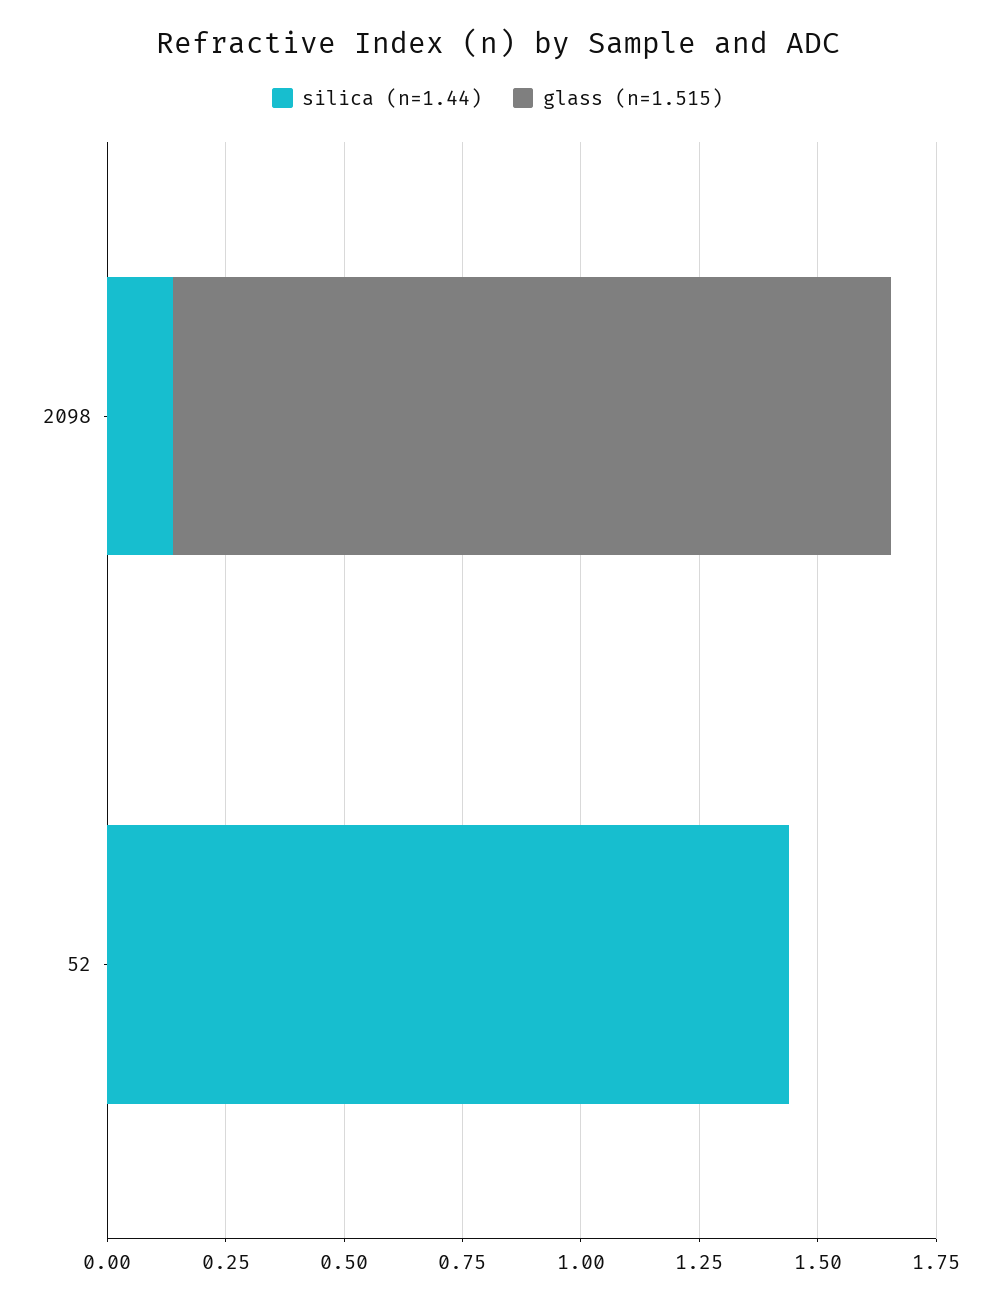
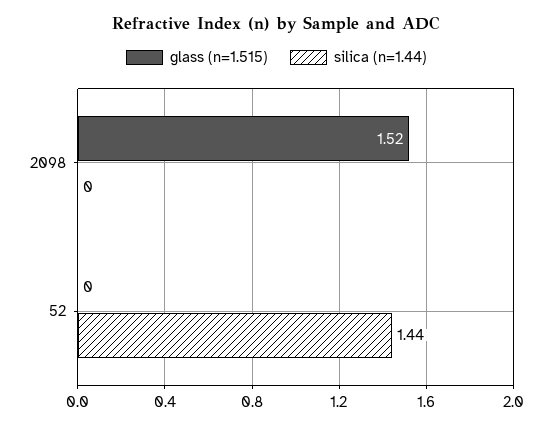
  {
    "silica (n=1.44)": {
-     "2098": 0.15,
+     "2098": 0,
      "52": 1.44
    },
    "glass (n=1.515)": {
      "2098": 1.52,
      "52": 0
    }
  }

